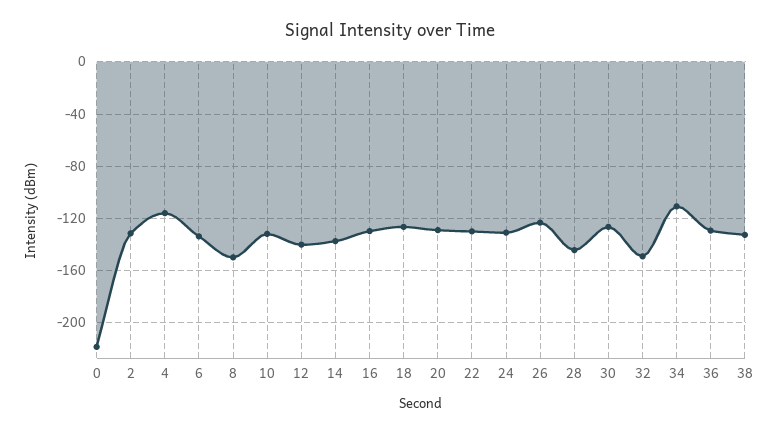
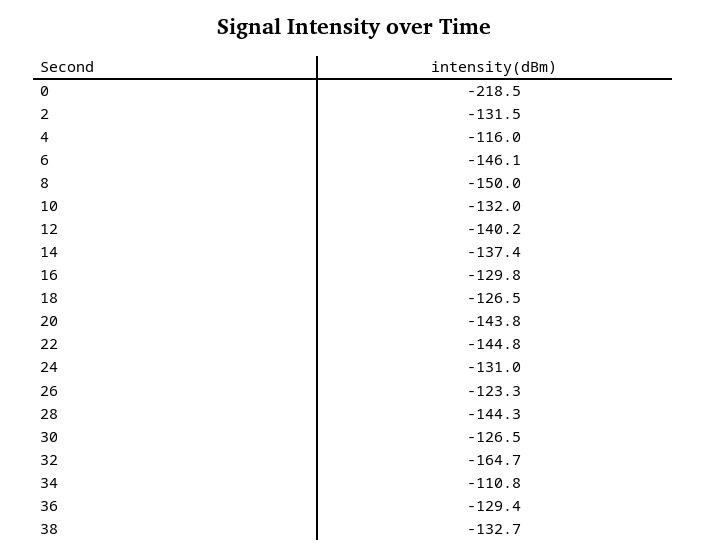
  {
    "0": -218.5,
    "2": -131.5,
    "4": -116,
-   "6": -135,
+   "6": -146.1,
    "8": -150,
    "10": -132,
    "12": -140.2,
    "14": -137.4,
    "16": -129.8,
    "18": -126.5,
-   "20": -130,
+   "20": -143.8,
-   "22": -130,
+   "22": -144.8,
    "24": -131,
    "26": -123.3,
    "28": -144.3,
    "30": -126.5,
-   "32": -150,
+   "32": -164.7,
    "34": -110.8,
    "36": -129.4,
    "38": -132.7
  }

